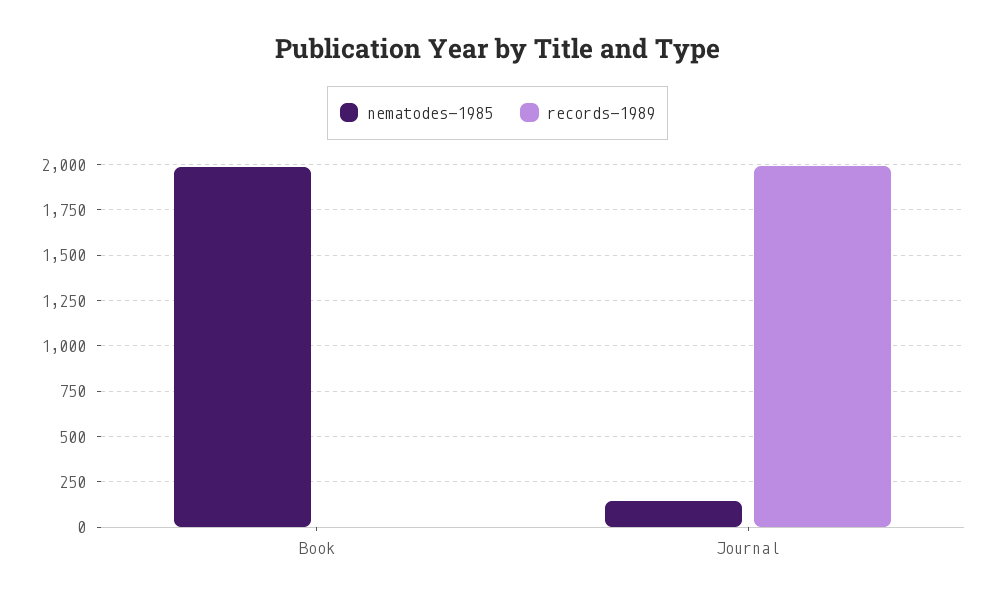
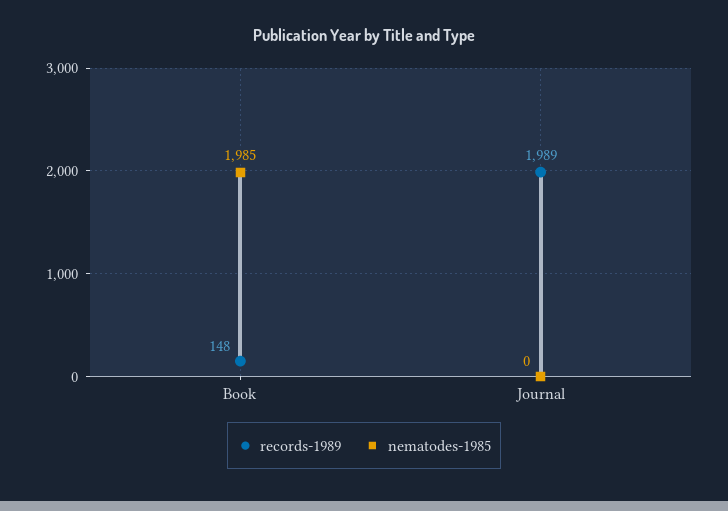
  {
    "nematodes-1985": {
      "Book": 1985,
-     "Journal": 150
+     "Journal": 0
    },
    "records-1989": {
-     "Book": 0,
+     "Book": 148,
      "Journal": 1989
    }
  }

